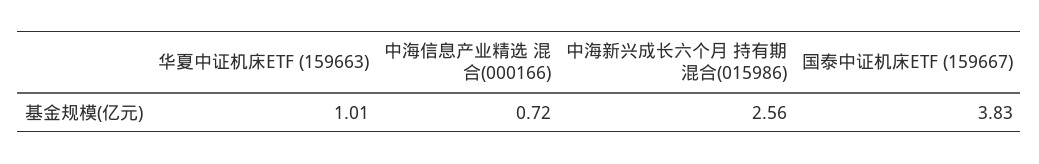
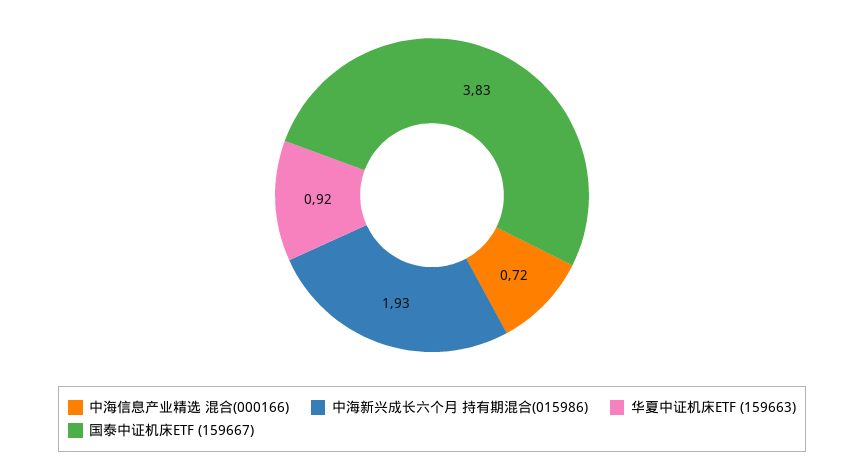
  {
-   "华夏中证机床ETF (159663)": 1.01,
+   "华夏中证机床ETF (159663)": 0.92,
    "中海信息产业精选 混合(000166)": 0.72,
-   "中海新兴成长六个月 持有期混合(015986)": 2.56,
+   "中海新兴成长六个月 持有期混合(015986)": 1.93,
    "国泰中证机床ETF (159667)": 3.83
  }

